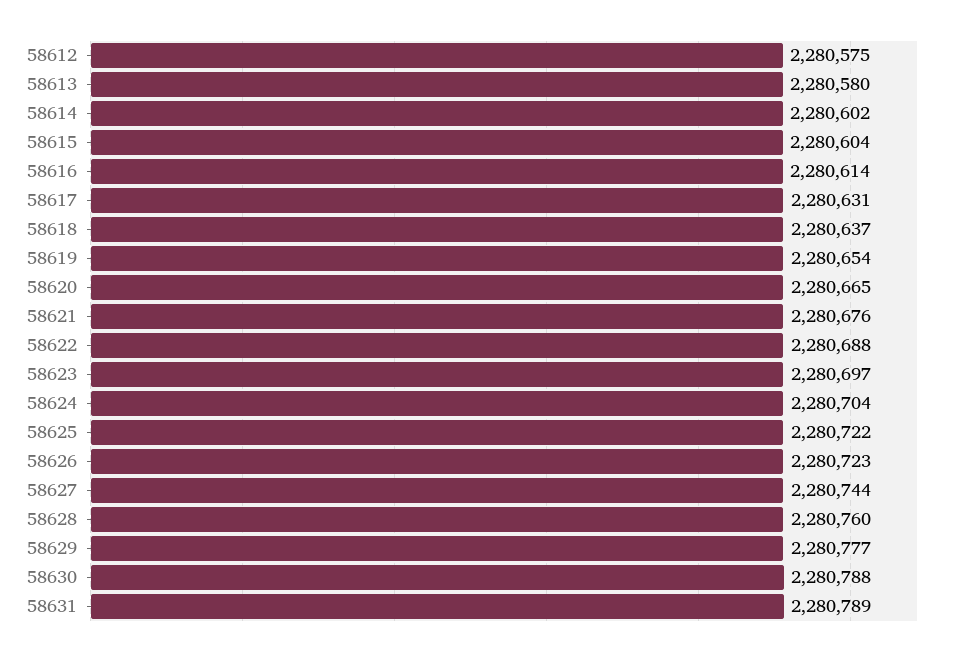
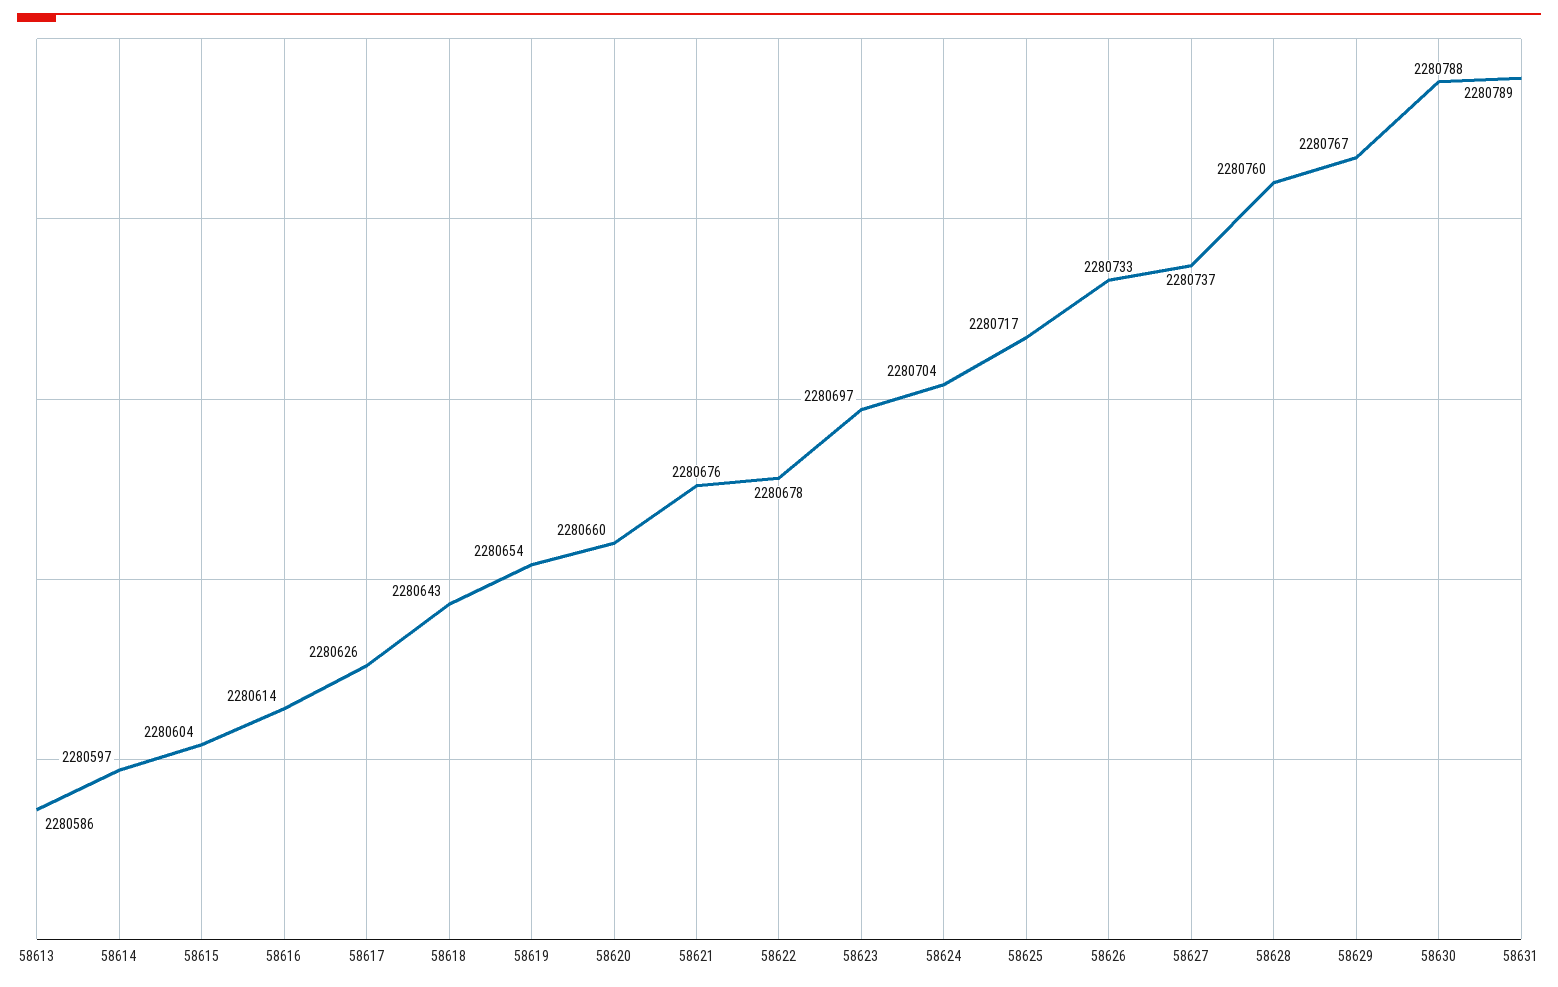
  {
-   "58612": 2280575,
-   "58613": 2280580,
+   "58613": 2280586,
-   "58614": 2280602,
+   "58614": 2280597,
    "58615": 2280604,
    "58616": 2280614,
-   "58617": 2280631,
+   "58617": 2280626,
-   "58618": 2280637,
+   "58618": 2280643,
    "58619": 2280654,
-   "58620": 2280665,
+   "58620": 2280660,
    "58621": 2280676,
-   "58622": 2280688,
+   "58622": 2280678,
    "58623": 2280697,
    "58624": 2280704,
-   "58625": 2280722,
+   "58625": 2280717,
-   "58626": 2280723,
+   "58626": 2280733,
-   "58627": 2280744,
+   "58627": 2280737,
    "58628": 2280760,
-   "58629": 2280777,
+   "58629": 2280767,
    "58630": 2280788,
    "58631": 2280789
  }

